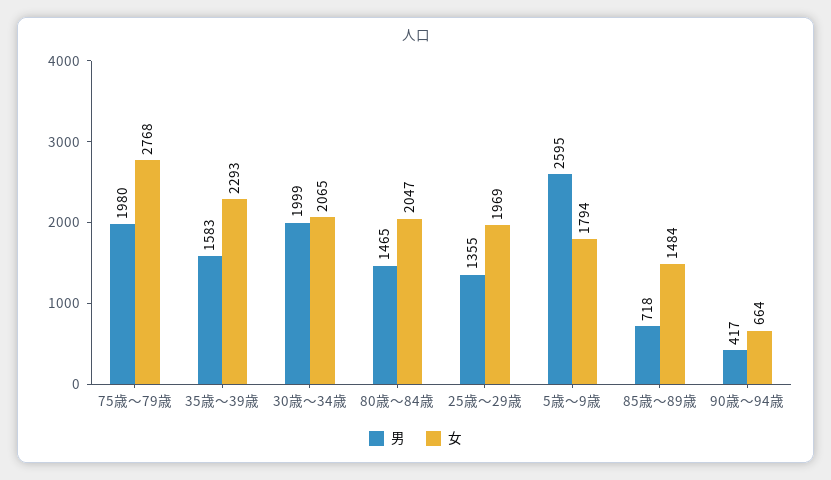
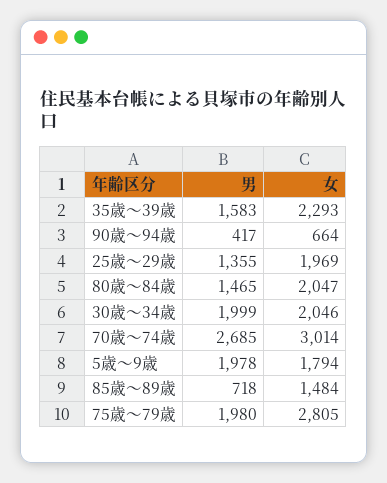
  {
    "男": {
      "75歳～79歳": 1980,
      "35歳～39歳": 1583,
      "30歳～34歳": 1999,
      "80歳～84歳": 1465,
      "25歳～29歳": 1355,
-     "5歳～9歳": 2595,
+     "5歳～9歳": 1978,
      "85歳～89歳": 718,
-     "90歳～94歳": 417
+     "90歳～94歳": 417,
+     "70歳～74歳": 2685
    },
    "女": {
-     "75歳～79歳": 2768,
+     "75歳～79歳": 2805,
      "35歳～39歳": 2293,
-     "30歳～34歳": 2065,
+     "30歳～34歳": 2046,
      "80歳～84歳": 2047,
      "25歳～29歳": 1969,
      "5歳～9歳": 1794,
      "85歳～89歳": 1484,
-     "90歳～94歳": 664
+     "90歳～94歳": 664,
+     "70歳～74歳": 3014
    }
  }

